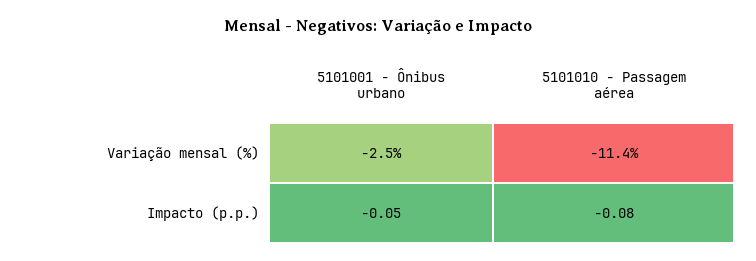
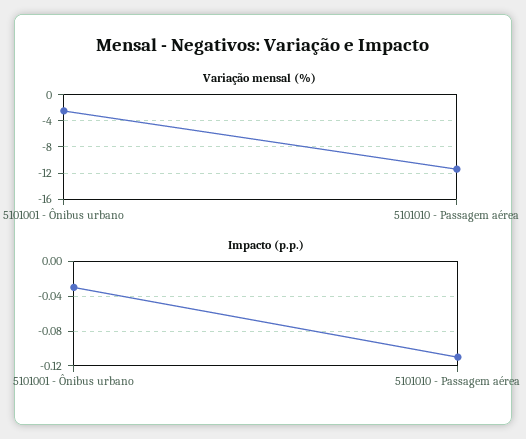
  {
    "Variação mensal (%)": {
      "5101001 - Ônibus urbano": -2.5,
      "5101010 - Passagem aérea": -11.4
    },
    "Impacto (p.p.)": {
-     "5101001 - Ônibus urbano": -0.05,
+     "5101001 - Ônibus urbano": -0.03,
-     "5101010 - Passagem aérea": -0.08
+     "5101010 - Passagem aérea": -0.11
    }
  }

